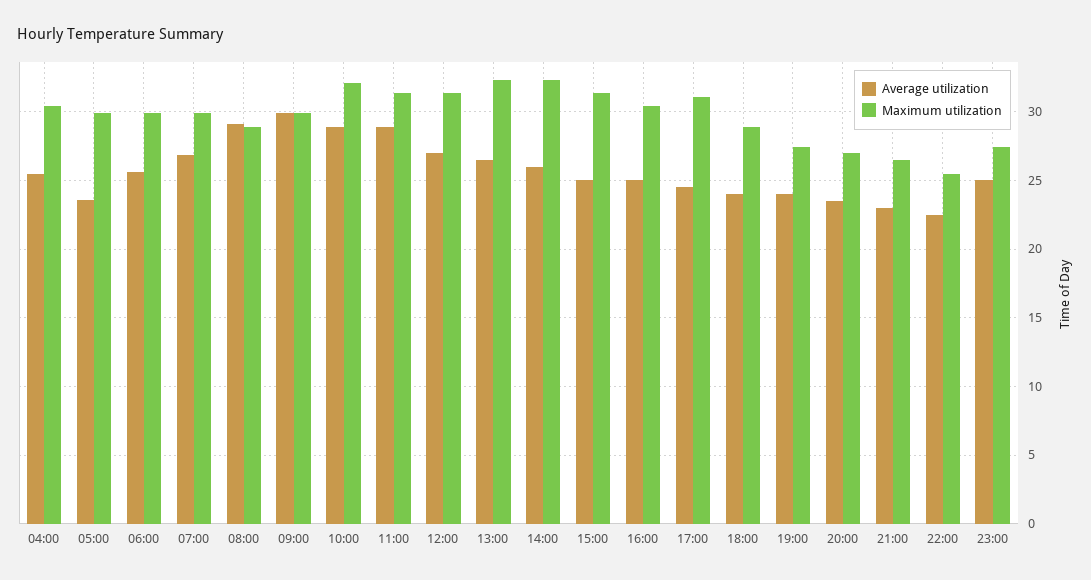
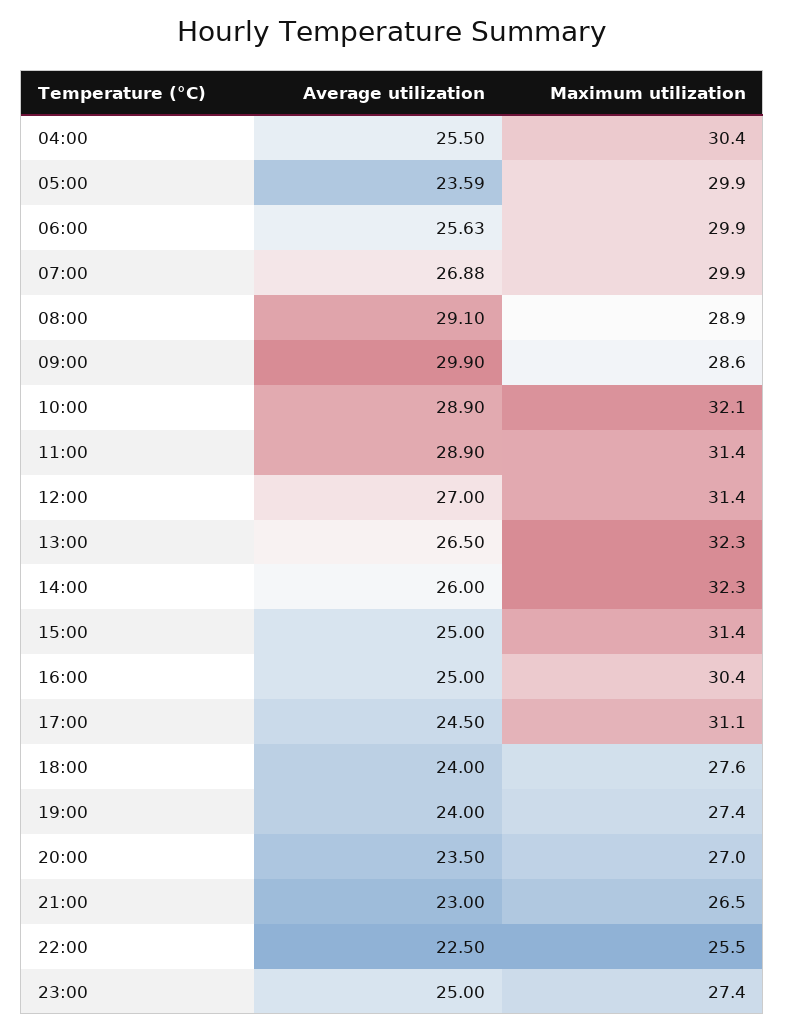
  {
    "Average utilization": {
      "04:00": 25.5,
      "05:00": 23.59,
      "06:00": 25.63,
      "07:00": 26.88,
      "08:00": 29.1,
      "09:00": 29.9,
      "10:00": 28.9,
      "11:00": 28.9,
      "12:00": 27,
      "13:00": 26.5,
      "14:00": 26,
      "15:00": 25,
      "16:00": 25,
      "17:00": 24.5,
      "18:00": 24,
      "19:00": 24,
      "20:00": 23.5,
      "21:00": 23,
      "22:00": 22.5,
      "23:00": 25
    },
    "Maximum utilization": {
      "04:00": 30.4,
      "05:00": 29.9,
      "06:00": 29.9,
      "07:00": 29.9,
      "08:00": 28.9,
-     "09:00": 30,
+     "09:00": 28.6,
      "10:00": 32.1,
      "11:00": 31.4,
      "12:00": 31.4,
      "13:00": 32.3,
      "14:00": 32.3,
      "15:00": 31.4,
      "16:00": 30.4,
      "17:00": 31.1,
-     "18:00": 29,
+     "18:00": 27.6,
      "19:00": 27.4,
      "20:00": 27,
      "21:00": 26.5,
      "22:00": 25.5,
      "23:00": 27.4
    }
  }

